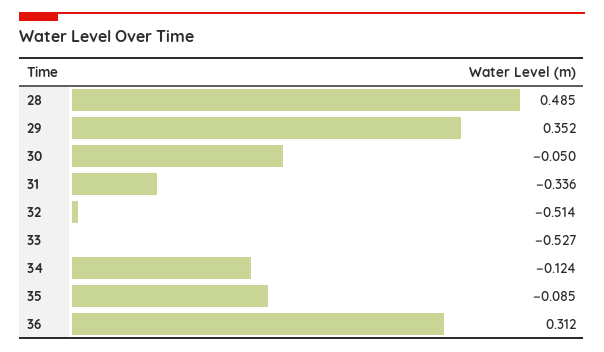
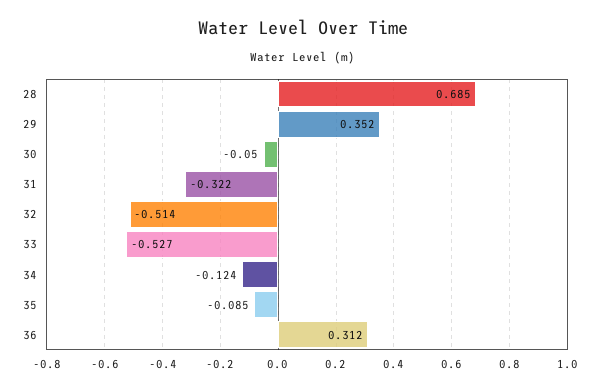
  {
-   "28": 0.485,
+   "28": 0.685,
    "29": 0.352,
    "30": -0.05,
-   "31": -0.336,
+   "31": -0.322,
    "32": -0.514,
    "33": -0.527,
    "34": -0.124,
    "35": -0.085,
    "36": 0.312
  }

